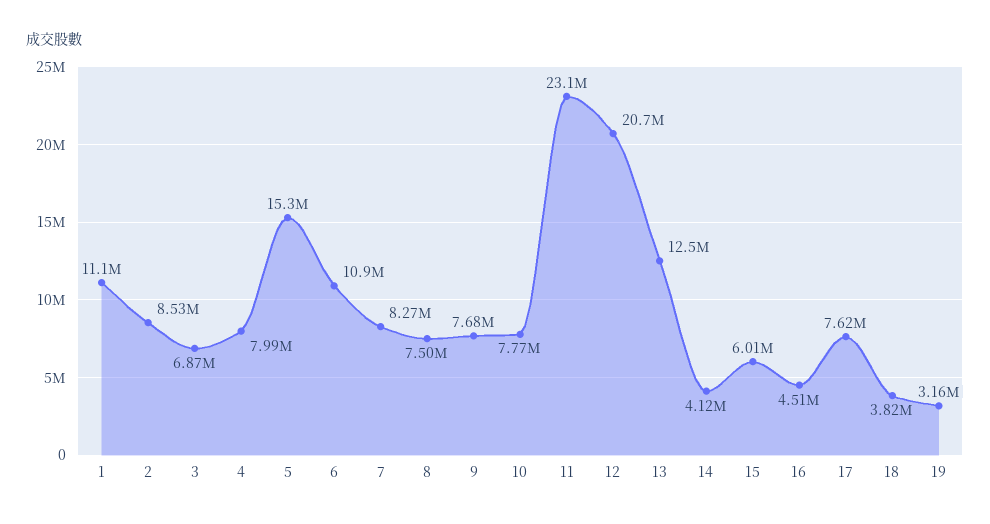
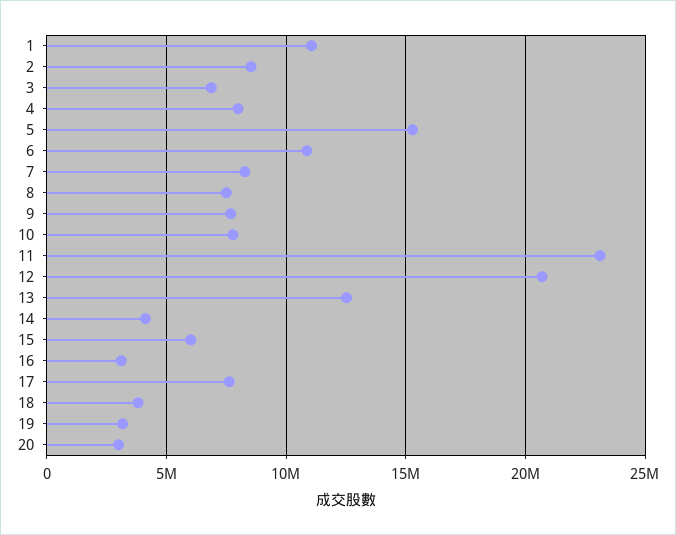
  {
    "1": 11100000,
    "2": 8530000,
    "3": 6870000,
    "4": 7990000,
    "5": 15300000,
    "6": 10900000,
    "7": 8270000,
    "8": 7500000,
    "9": 7680000,
    "10": 7770000,
    "11": 23100000,
    "12": 20700000,
    "13": 12500000,
    "14": 4120000,
    "15": 6010000,
-   "16": 4510000,
+   "16": 3000000,
    "17": 7620000,
    "18": 3820000,
-   "19": 3160000
+   "19": 3160000,
+   "20": 3000000
  }

